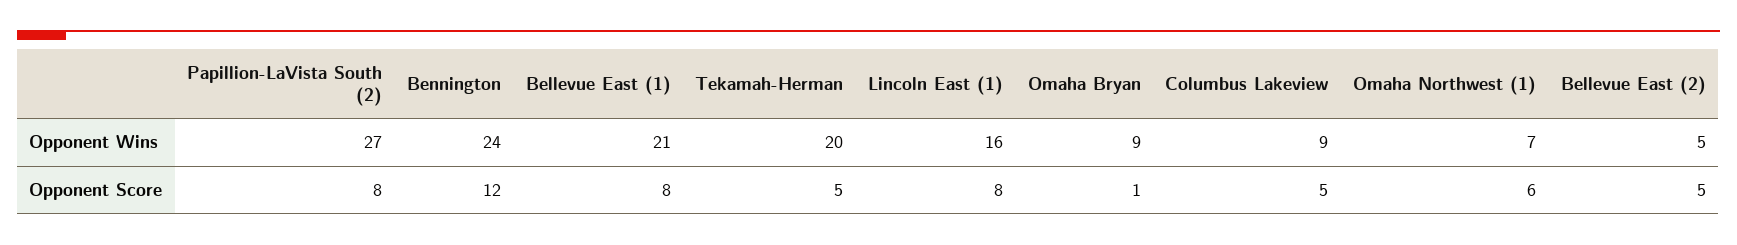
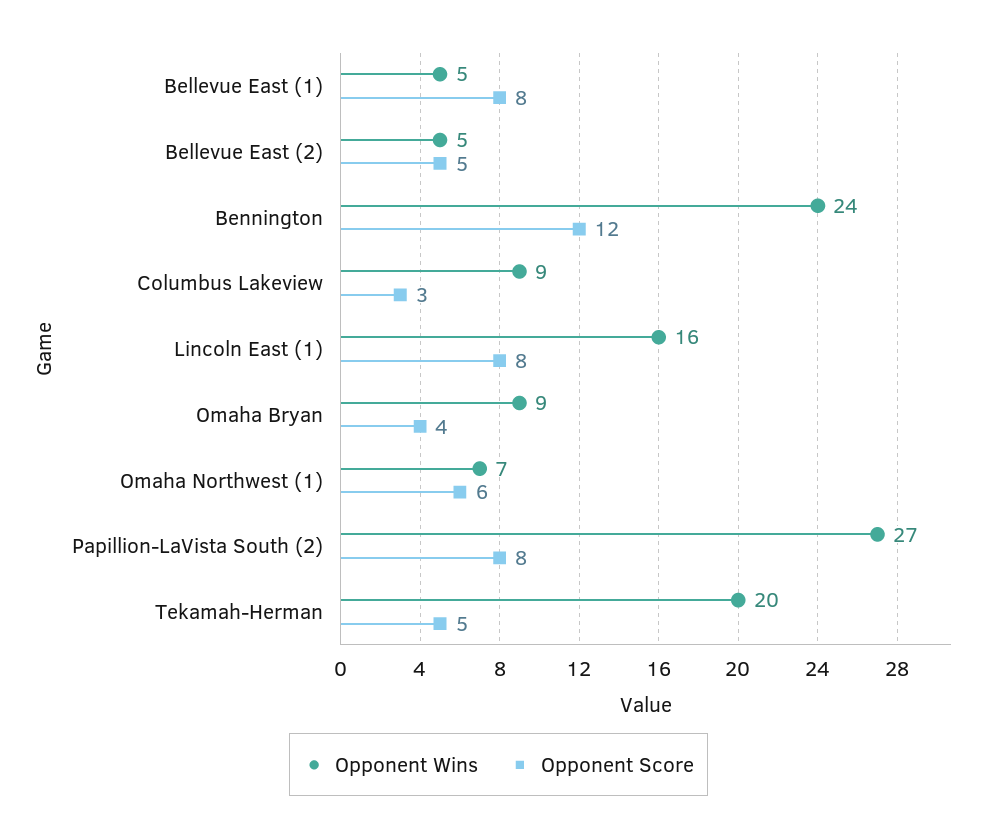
  {
    "Opponent Wins": {
      "Papillion-LaVista South (2)": 27,
      "Bennington": 24,
-     "Bellevue East (1)": 21,
+     "Bellevue East (1)": 5,
      "Tekamah-Herman": 20,
      "Lincoln East (1)": 16,
      "Omaha Bryan": 9,
      "Columbus Lakeview": 9,
      "Omaha Northwest (1)": 7,
      "Bellevue East (2)": 5
    },
    "Opponent Score": {
      "Papillion-LaVista South (2)": 8,
      "Bennington": 12,
      "Bellevue East (1)": 8,
      "Tekamah-Herman": 5,
      "Lincoln East (1)": 8,
-     "Omaha Bryan": 1,
+     "Omaha Bryan": 4,
-     "Columbus Lakeview": 5,
+     "Columbus Lakeview": 3,
      "Omaha Northwest (1)": 6,
      "Bellevue East (2)": 5
    }
  }

